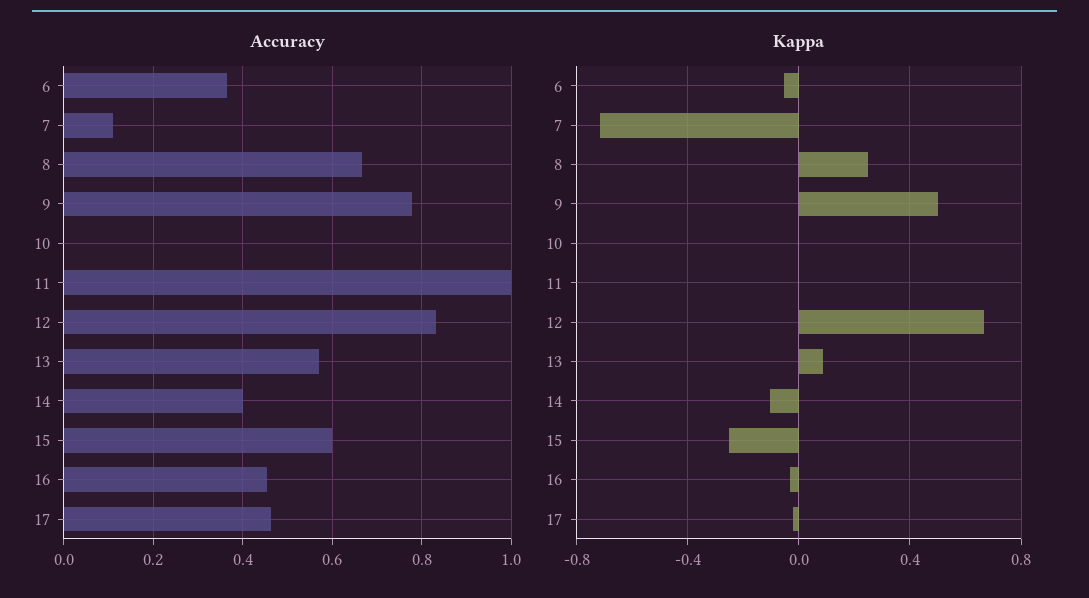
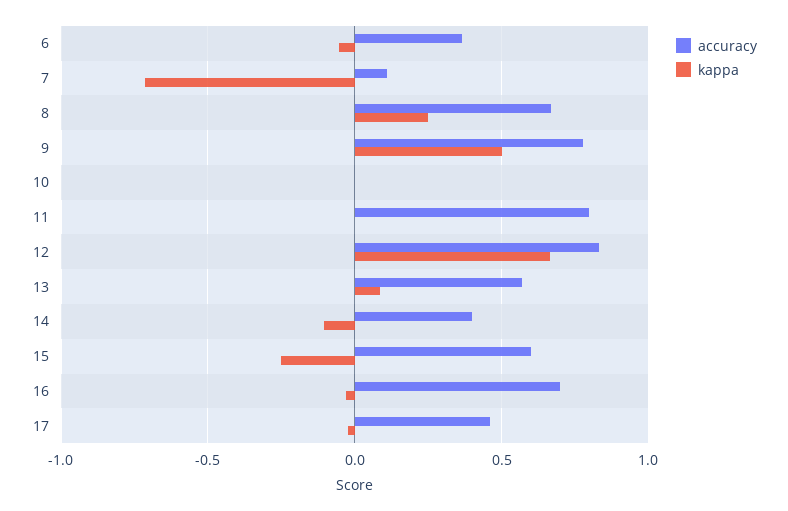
  {
    "Accuracy": {
      "6": 0.36,
      "7": 0.12,
      "8": 0.66,
      "9": 0.78,
      "10": 0,
-     "11": 1,
+     "11": 0.8,
      "12": 0.84,
      "13": 0.58,
      "14": 0.4,
      "15": 0.6,
-     "16": 0.46,
+     "16": 0.7,
      "17": 0.46
    },
    "Kappa": {
      "6": -0.05,
      "7": -0.7,
      "8": 0.25,
      "9": 0.5,
      "10": 0,
      "11": 0,
      "12": 0.65,
      "13": 0.1,
      "14": -0.1,
      "15": -0.25,
      "16": -0.05,
      "17": 0
    }
  }

